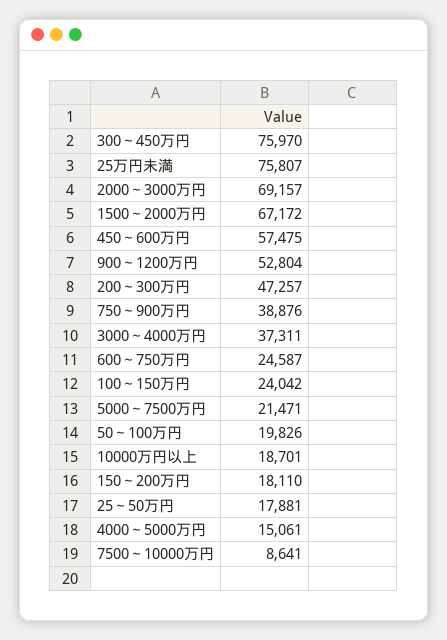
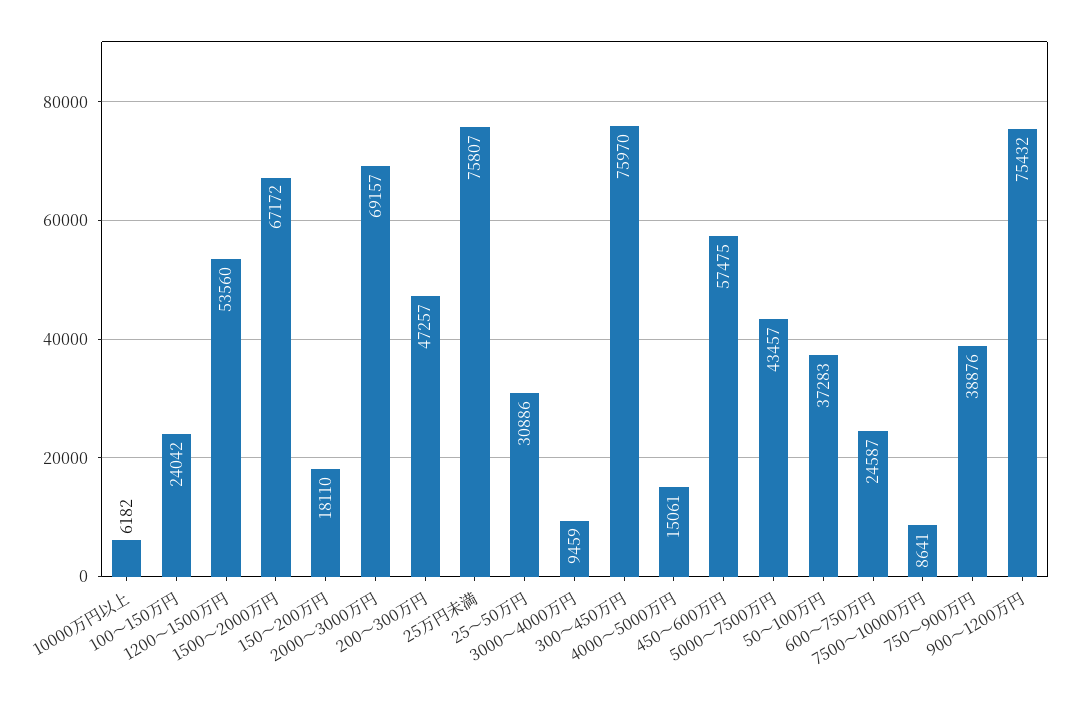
  {
    "300～450万円": 75970,
    "25万円未満": 75807,
    "2000～3000万円": 69157,
    "1500～2000万円": 67172,
    "450～600万円": 57475,
-   "900～1200万円": 52804,
+   "900～1200万円": 75432,
    "200～300万円": 47257,
    "750～900万円": 38876,
-   "3000～4000万円": 37311,
+   "3000～4000万円": 9459,
    "600～750万円": 24587,
    "100～150万円": 24042,
-   "5000～7500万円": 21471,
+   "5000～7500万円": 43457,
-   "50～100万円": 19826,
+   "50～100万円": 37283,
-   "10000万円以上": 18701,
+   "10000万円以上": 6182,
    "150～200万円": 18110,
-   "25～50万円": 17881,
+   "25～50万円": 30886,
    "4000～5000万円": 15061,
-   "7500～10000万円": 8641
+   "7500～10000万円": 8641,
+   "1200～1500万円": 53560
  }

